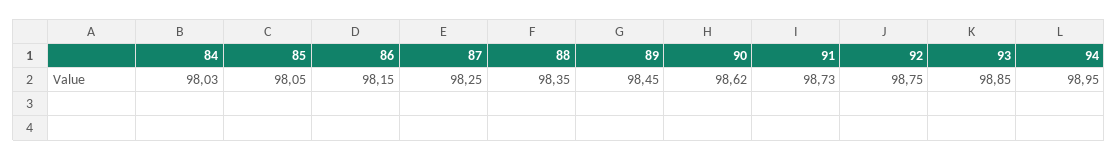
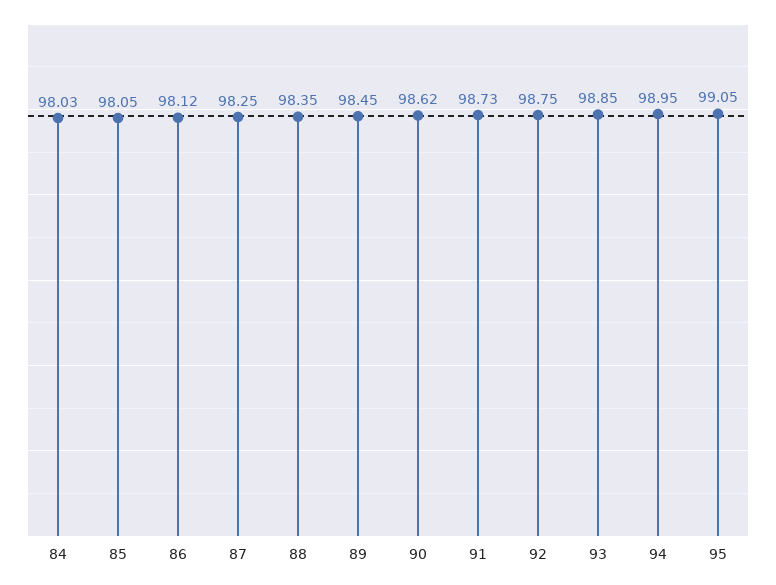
  {
    "84": 98.03,
    "85": 98.05,
-   "86": 98.15,
+   "86": 98.12,
    "87": 98.25,
    "88": 98.35,
    "89": 98.45,
    "90": 98.62,
    "91": 98.73,
    "92": 98.75,
    "93": 98.85,
-   "94": 98.95
+   "94": 98.95,
+   "95": 99.05
  }

